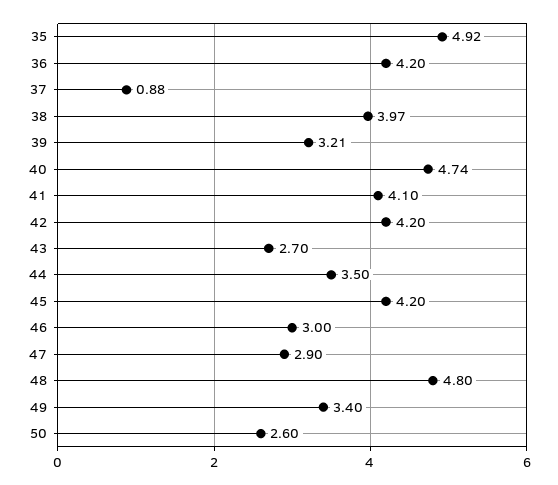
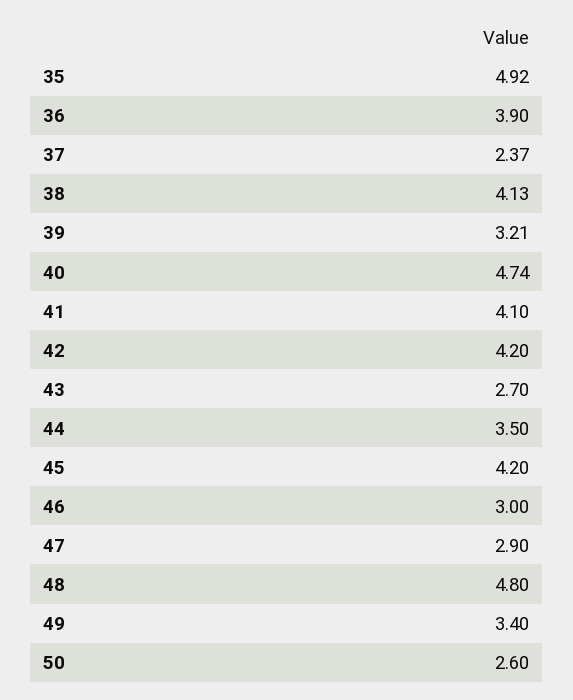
  {
    "35": 4.92,
-   "36": 4.2,
+   "36": 3.9,
-   "37": 0.88,
+   "37": 2.37,
-   "38": 3.97,
+   "38": 4.13,
    "39": 3.21,
    "40": 4.74,
    "41": 4.1,
    "42": 4.2,
    "43": 2.7,
    "44": 3.5,
    "45": 4.2,
    "46": 3,
    "47": 2.9,
    "48": 4.8,
    "49": 3.4,
    "50": 2.6
  }

